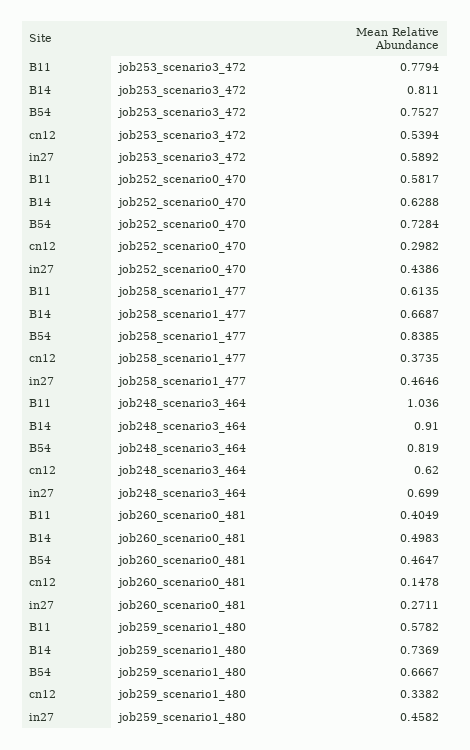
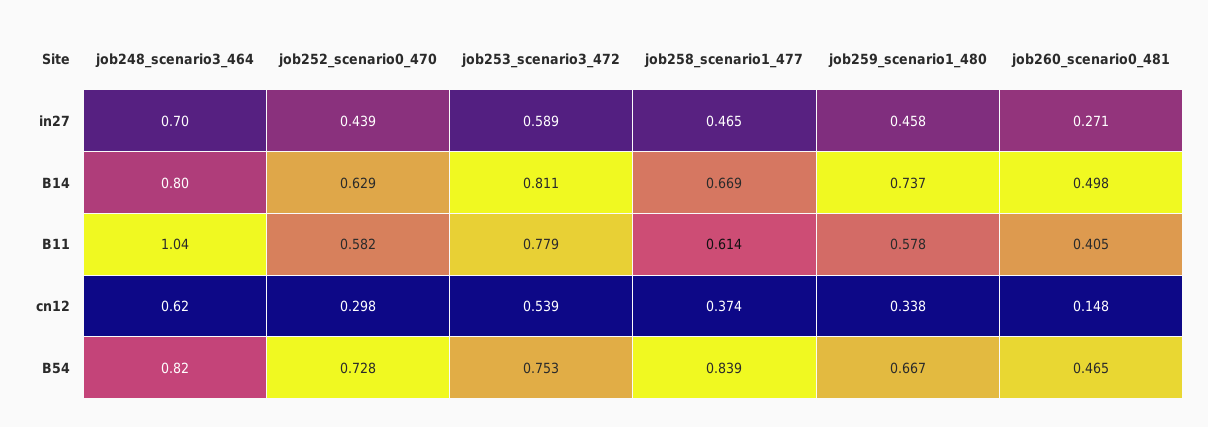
  {
    "B11": {
      "job253_scenario3_472": 0.7794,
      "job252_scenario0_470": 0.5817,
      "job258_scenario1_477": 0.6135,
      "job248_scenario3_464": 1.036,
      "job260_scenario0_481": 0.4049,
      "job259_scenario1_480": 0.5782
    },
    "B14": {
      "job253_scenario3_472": 0.811,
      "job252_scenario0_470": 0.6288,
      "job258_scenario1_477": 0.6687,
-     "job248_scenario3_464": 0.91,
+     "job248_scenario3_464": 0.8,
      "job260_scenario0_481": 0.4983,
      "job259_scenario1_480": 0.7369
    },
    "B54": {
      "job253_scenario3_472": 0.7527,
      "job252_scenario0_470": 0.7284,
      "job258_scenario1_477": 0.8385,
      "job248_scenario3_464": 0.819,
      "job260_scenario0_481": 0.4647,
      "job259_scenario1_480": 0.6667
    },
    "cn12": {
      "job253_scenario3_472": 0.5394,
      "job252_scenario0_470": 0.2982,
      "job258_scenario1_477": 0.3735,
      "job248_scenario3_464": 0.62,
      "job260_scenario0_481": 0.1478,
      "job259_scenario1_480": 0.3382
    },
    "in27": {
      "job253_scenario3_472": 0.5892,
      "job252_scenario0_470": 0.4386,
      "job258_scenario1_477": 0.4646,
      "job248_scenario3_464": 0.699,
      "job260_scenario0_481": 0.2711,
      "job259_scenario1_480": 0.4582
    }
  }

